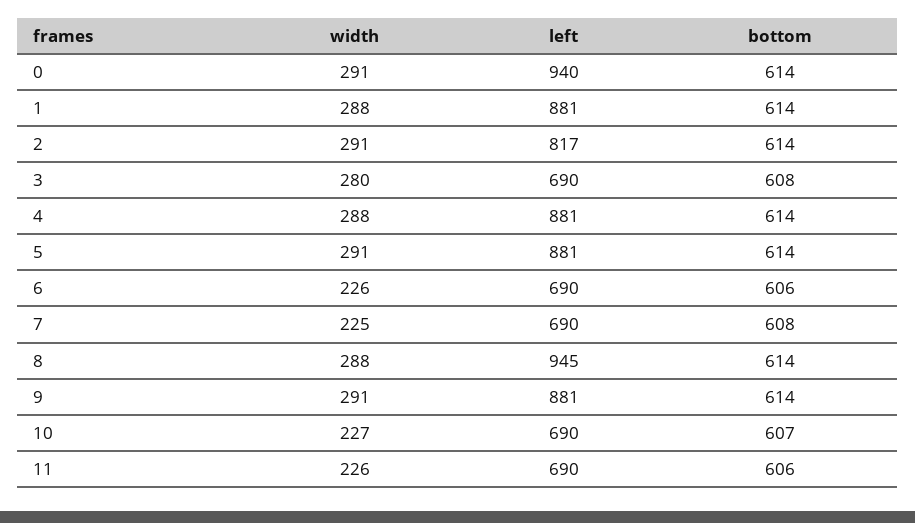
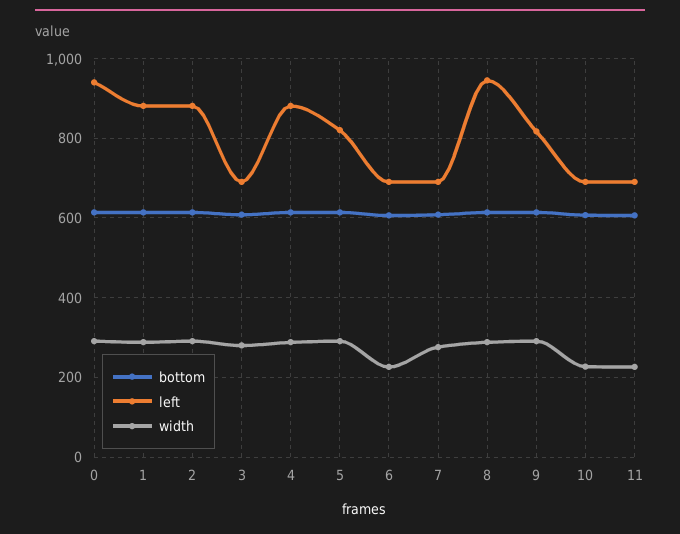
  {
    "width": {
      "0": 291,
      "1": 288,
      "2": 291,
      "3": 280,
      "4": 288,
      "5": 291,
      "6": 226,
-     "7": 225,
+     "7": 280,
      "8": 288,
      "9": 291,
      "10": 227,
      "11": 226
    },
    "left": {
      "0": 940,
      "1": 881,
-     "2": 817,
+     "2": 880,
      "3": 690,
      "4": 881,
-     "5": 881,
+     "5": 820,
      "6": 690,
      "7": 690,
      "8": 945,
-     "9": 881,
+     "9": 820,
      "10": 690,
      "11": 690
    },
    "bottom": {
      "0": 614,
      "1": 614,
      "2": 614,
      "3": 608,
      "4": 614,
      "5": 614,
      "6": 606,
      "7": 608,
      "8": 614,
      "9": 614,
      "10": 607,
      "11": 606
    }
  }

